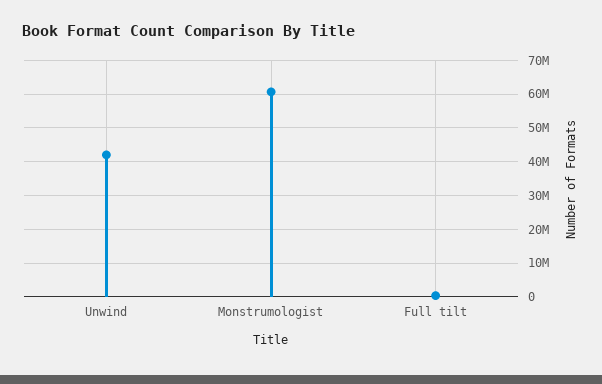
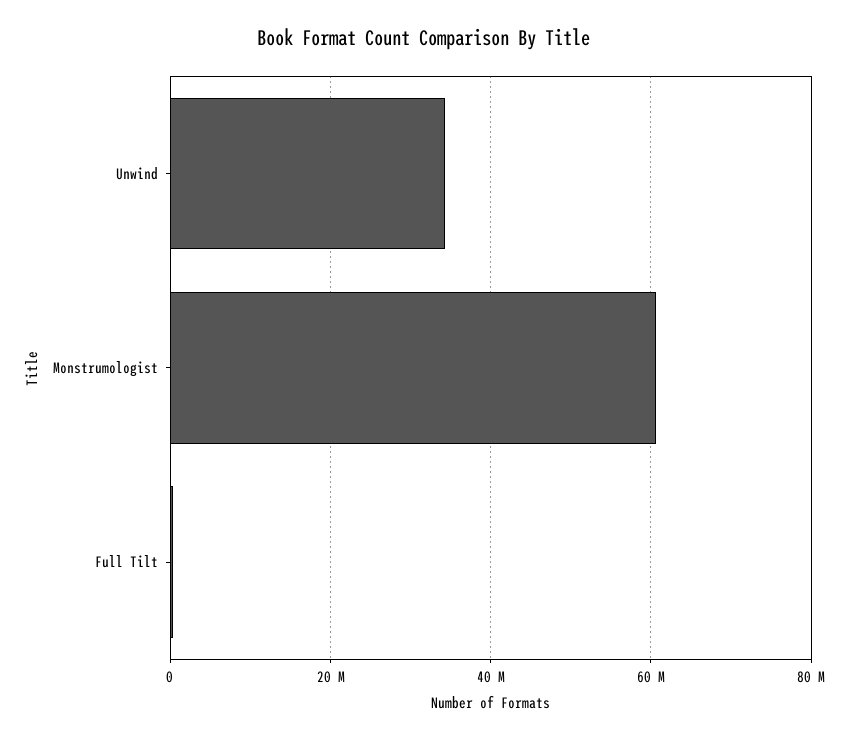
  {
-   "Unwind": 42000000,
+   "Unwind": 34000000,
    "Monstrumologist": 60000000,
    "Full tilt": 0
  }

